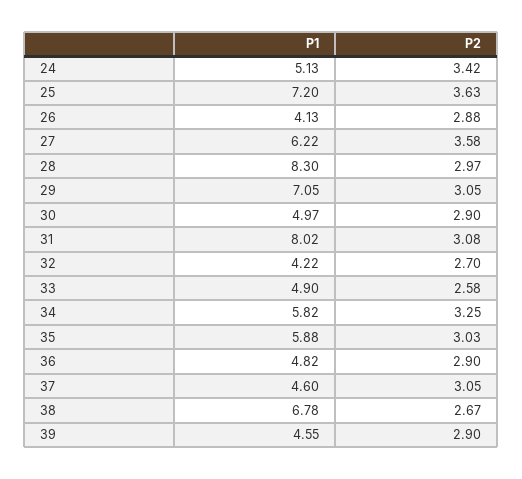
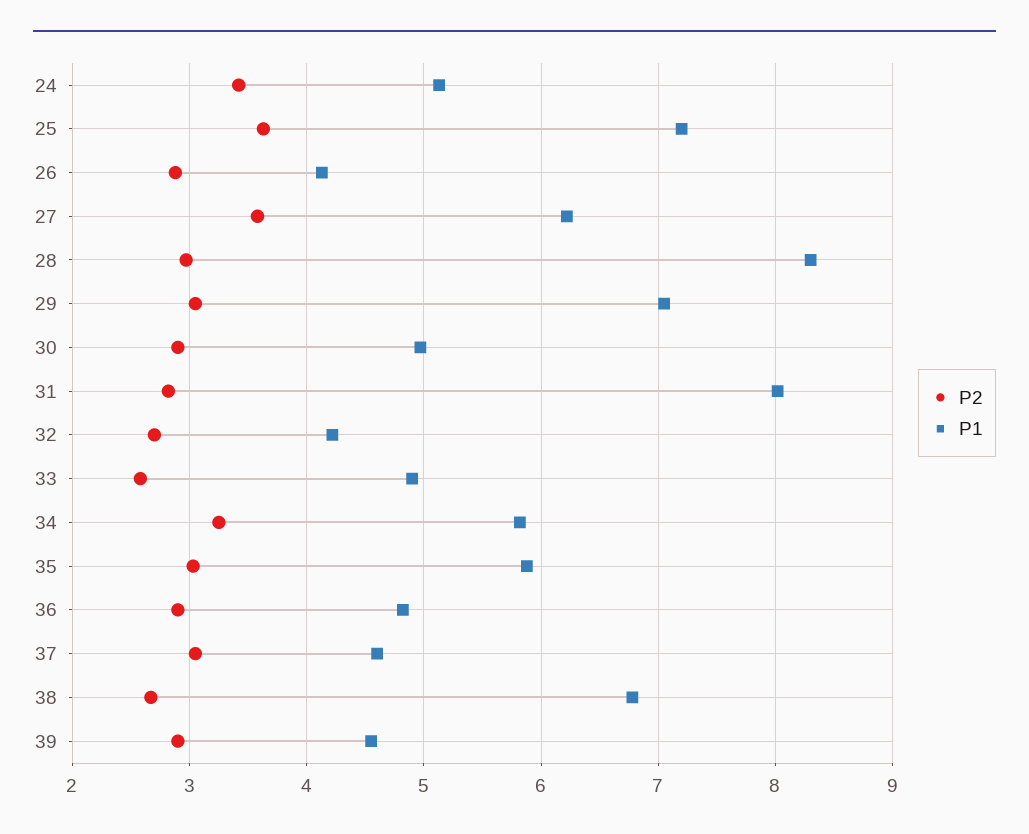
  {
    "P1": {
      "24": 5.13,
      "25": 7.2,
      "26": 4.13,
      "27": 6.22,
      "28": 8.3,
      "29": 7.05,
      "30": 4.97,
      "31": 8.02,
      "32": 4.22,
      "33": 4.9,
      "34": 5.82,
      "35": 5.88,
      "36": 4.82,
      "37": 4.6,
      "38": 6.78,
      "39": 4.55
    },
    "P2": {
      "24": 3.42,
      "25": 3.63,
      "26": 2.88,
      "27": 3.58,
      "28": 2.97,
      "29": 3.05,
      "30": 2.9,
-     "31": 3.08,
+     "31": 2.8,
      "32": 2.7,
      "33": 2.58,
      "34": 3.25,
      "35": 3.03,
      "36": 2.9,
      "37": 3.05,
      "38": 2.67,
      "39": 2.9
    }
  }

